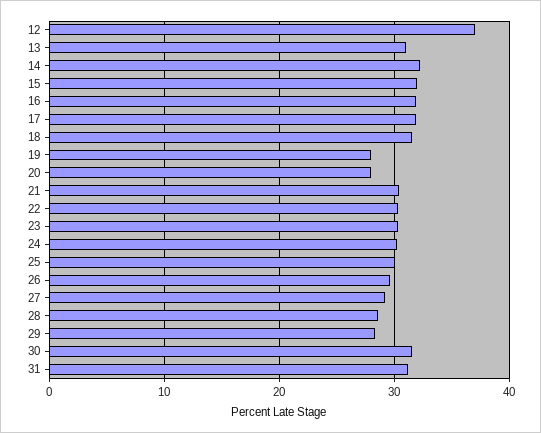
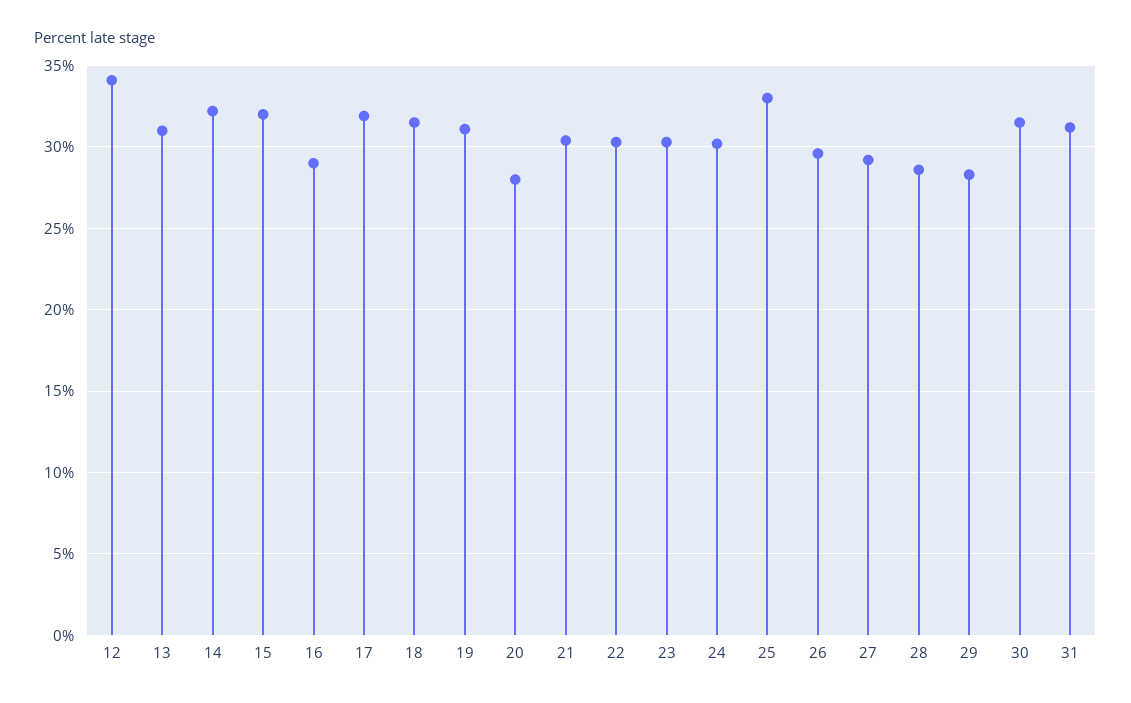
  {
-   "12": 37,
+   "12": 34,
    "13": 31,
    "14": 32,
    "15": 32,
-   "16": 32,
+   "16": 29,
    "17": 32,
    "18": 31.5,
-   "19": 28,
+   "19": 31,
    "20": 28,
    "21": 30.5,
    "22": 30.5,
    "23": 30.5,
    "24": 30,
-   "25": 30,
+   "25": 33,
    "26": 29.5,
    "27": 29,
    "28": 28.5,
    "29": 28.5,
    "30": 31.5,
    "31": 31
  }

